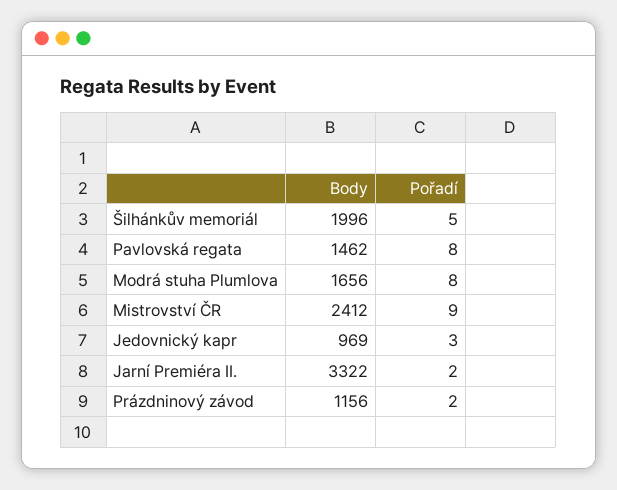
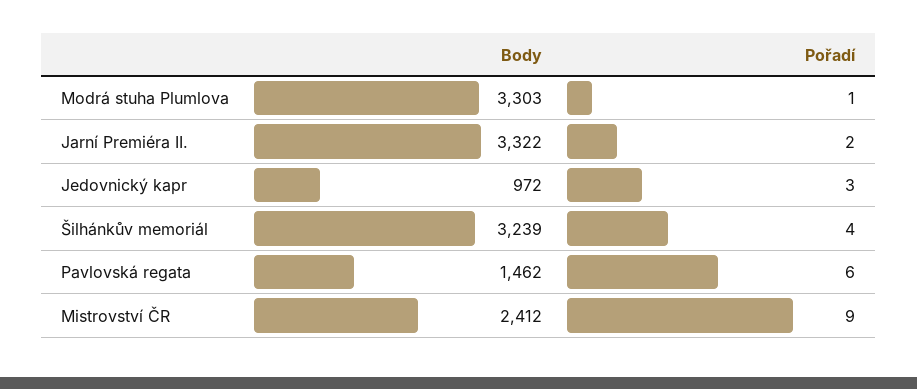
  {
    "Body": {
-     "Šilhánkův memoriál": 1996,
+     "Šilhánkův memoriál": 3239,
      "Pavlovská regata": 1462,
-     "Modrá stuha Plumlova": 1656,
+     "Modrá stuha Plumlova": 3303,
      "Mistrovství ČR": 2412,
-     "Jedovnický kapr": 969,
+     "Jedovnický kapr": 972,
-     "Jarní Premiéra II.": 3322,
+     "Jarní Premiéra II.": 3322
-     "Prázdninový závod": 1156
    },
    "Pořadí": {
-     "Šilhánkův memoriál": 5,
+     "Šilhánkův memoriál": 4,
-     "Pavlovská regata": 8,
+     "Pavlovská regata": 6,
-     "Modrá stuha Plumlova": 8,
+     "Modrá stuha Plumlova": 1,
      "Mistrovství ČR": 9,
      "Jedovnický kapr": 3,
-     "Jarní Premiéra II.": 2,
+     "Jarní Premiéra II.": 2
-     "Prázdninový závod": 2
    }
  }

